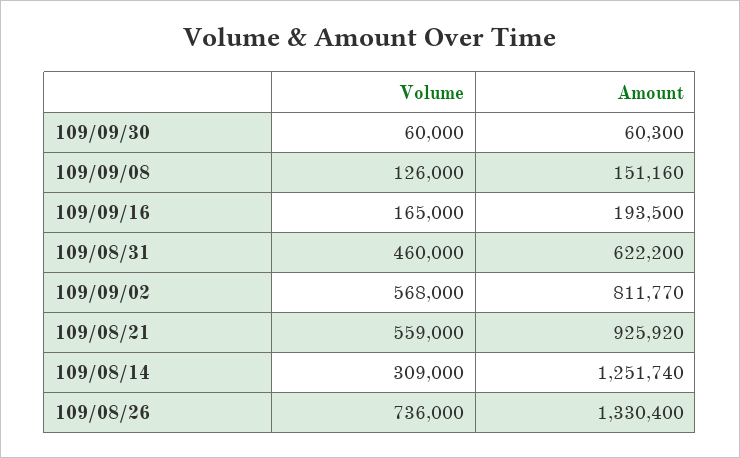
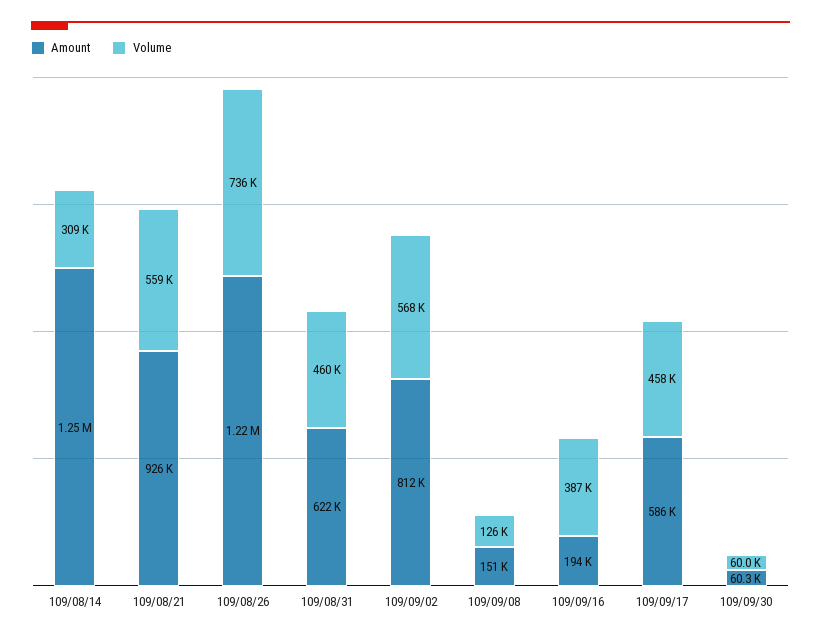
  {
    "Volume": {
      "109/09/30": 60000,
      "109/09/08": 126000,
-     "109/09/16": 165000,
+     "109/09/16": 387000,
      "109/08/31": 460000,
      "109/09/02": 568000,
      "109/08/21": 559000,
      "109/08/14": 309000,
-     "109/08/26": 736000
+     "109/08/26": 736000,
+     "109/09/17": 458000
    },
    "Amount": {
      "109/09/30": 60300,
      "109/09/08": 151160,
      "109/09/16": 193500,
      "109/08/31": 622200,
      "109/09/02": 811770,
      "109/08/21": 925920,
      "109/08/14": 1251740,
-     "109/08/26": 1330400
+     "109/08/26": 1220000,
+     "109/09/17": 586000
    }
  }

